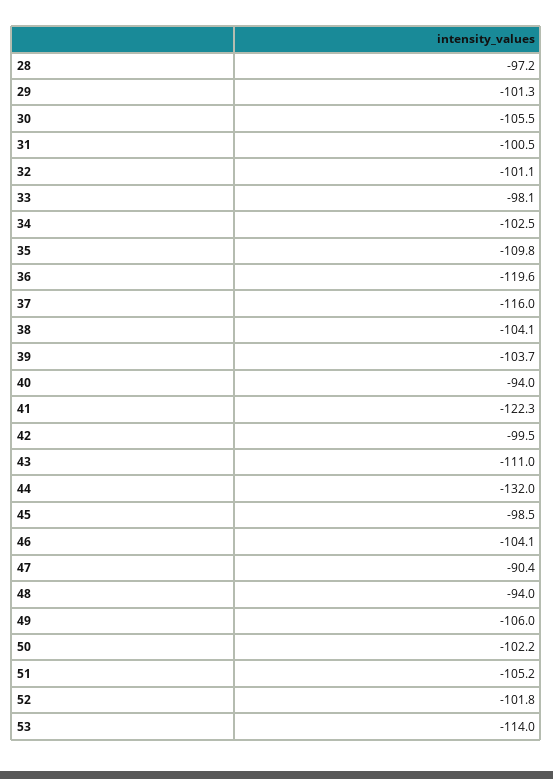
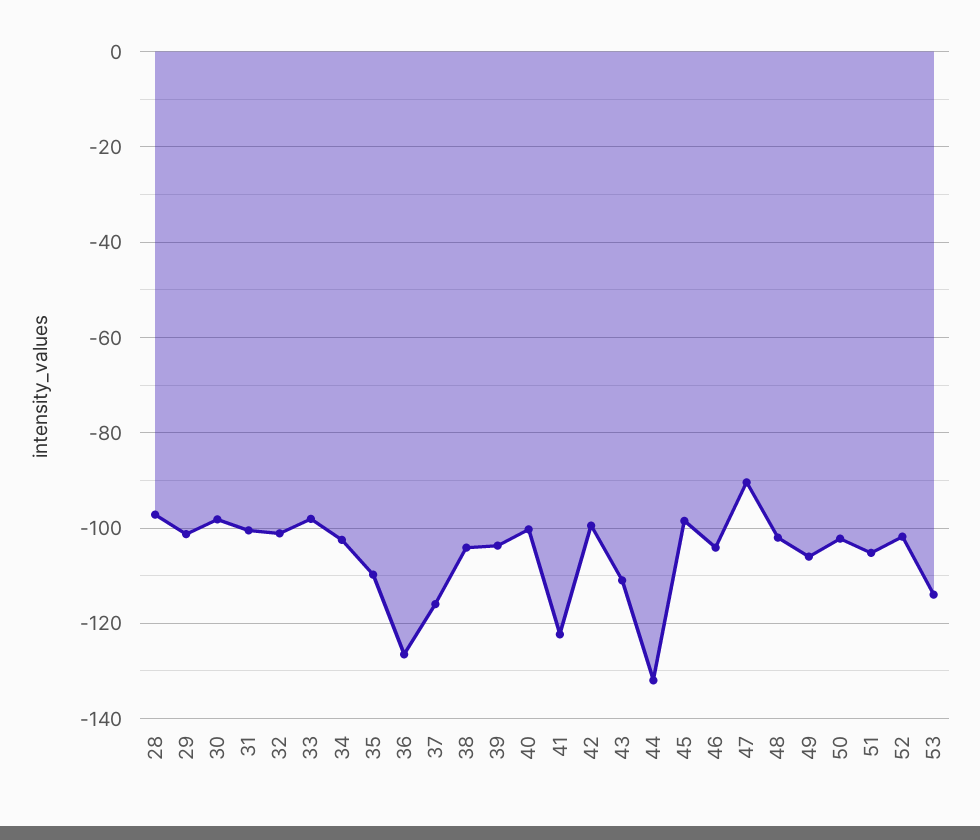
  {
    "28": -97.2,
    "29": -101.3,
-   "30": -105.5,
+   "30": -98,
    "31": -100.5,
    "32": -101.1,
    "33": -98.1,
    "34": -102.5,
    "35": -109.8,
-   "36": -119.6,
+   "36": -126,
    "37": -116,
    "38": -104.1,
    "39": -103.7,
-   "40": -94,
+   "40": -100,
    "41": -122.3,
    "42": -99.5,
    "43": -111,
    "44": -132,
    "45": -98.5,
    "46": -104.1,
    "47": -90.4,
-   "48": -94,
+   "48": -102,
    "49": -106,
    "50": -102.2,
    "51": -105.2,
    "52": -101.8,
    "53": -114
  }

